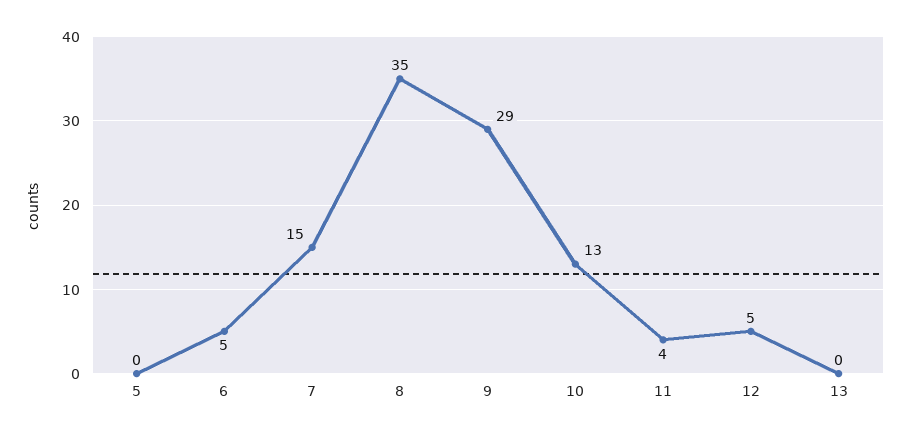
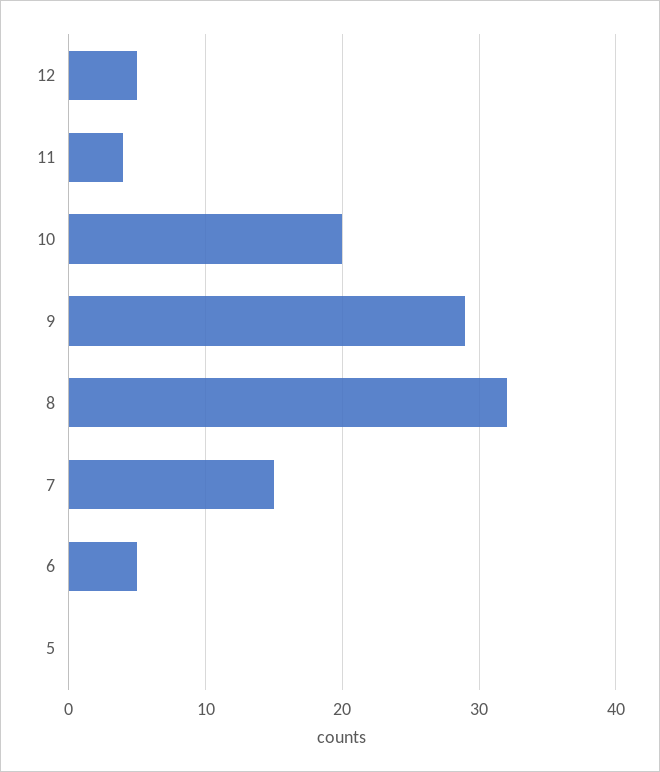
  {
    "5": 0,
    "6": 5,
    "7": 15,
-   "8": 35,
+   "8": 32,
    "9": 29,
-   "10": 13,
+   "10": 20,
    "11": 4,
-   "12": 5,
+   "12": 5
-   "13": 0
  }

